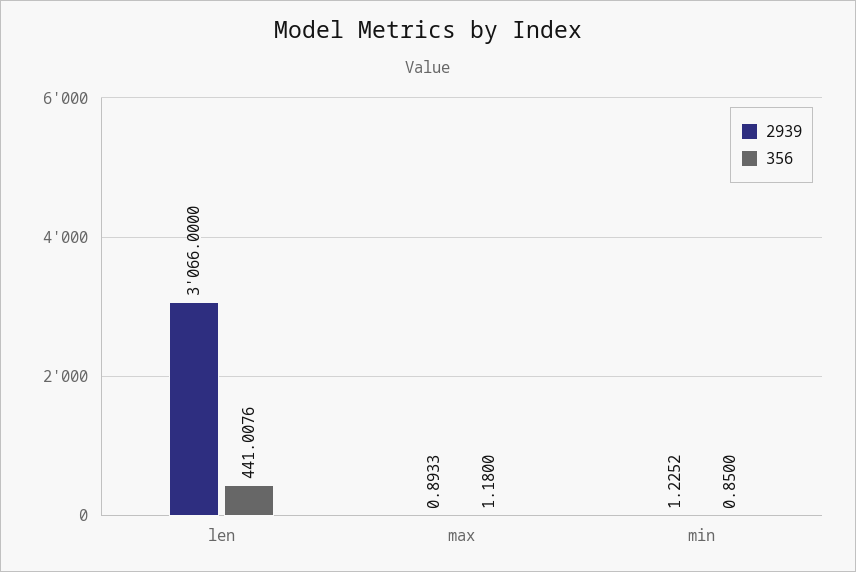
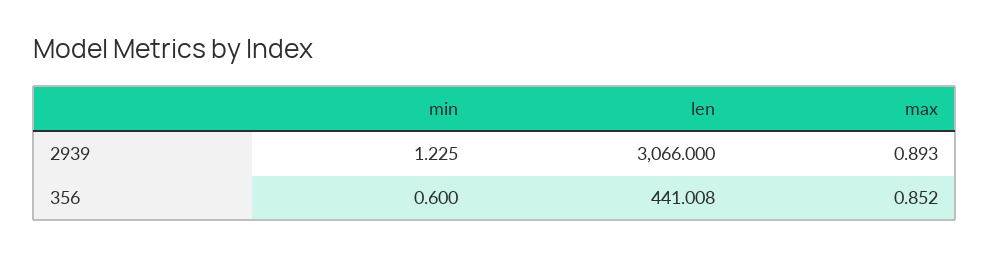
  {
    "2939": {
      "len": 3066,
      "max": 0.8933,
      "min": 1.2252
    },
    "356": {
      "len": 441.0076,
-     "max": 1.18,
+     "max": 0.852,
-     "min": 0.85
+     "min": 0.6
    }
  }

